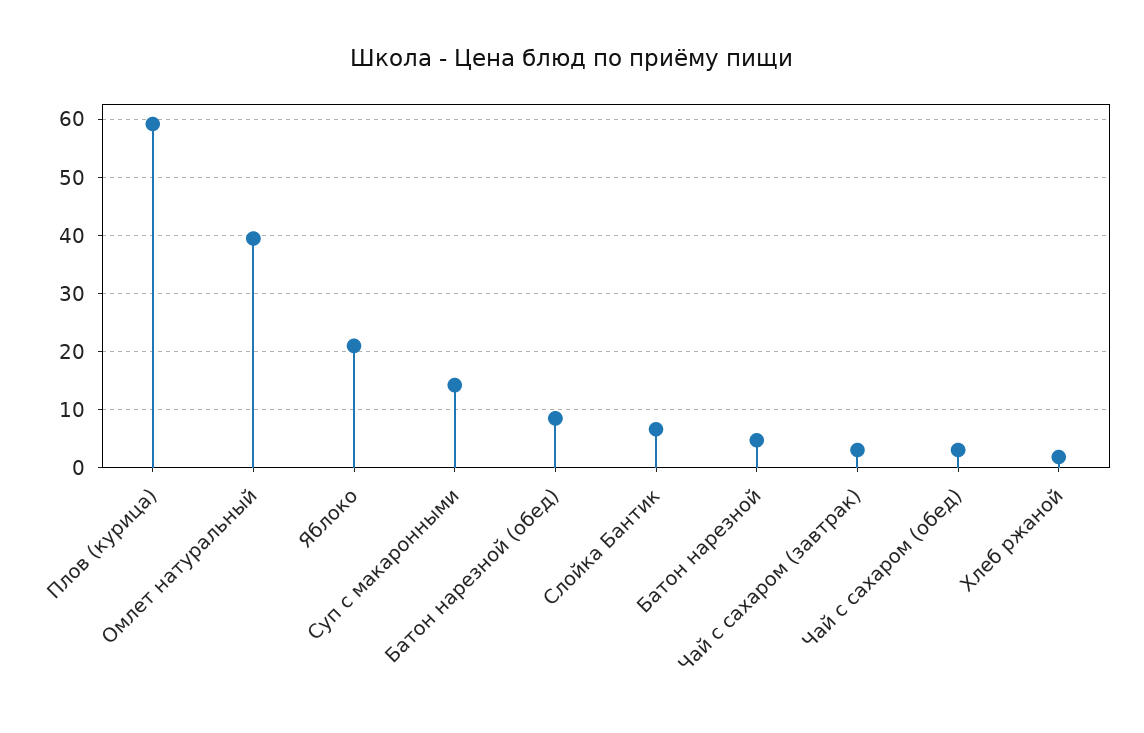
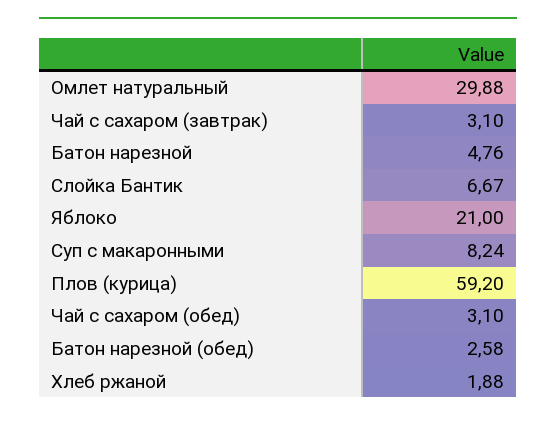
  {
    "Плов (курица)": 59.2,
-   "Омлет натуральный": 40,
+   "Омлет натуральный": 29.88,
    "Яблоко": 21,
-   "Суп с макаронными": 14,
+   "Суп с макаронными": 8.24,
-   "Батон нарезной (обед)": 8,
+   "Батон нарезной (обед)": 2.58,
    "Слойка Бантик": 6.67,
    "Батон нарезной": 4.76,
    "Чай с сахаром (завтрак)": 3.1,
    "Чай с сахаром (обед)": 3.1,
    "Хлеб ржаной": 1.88
  }

